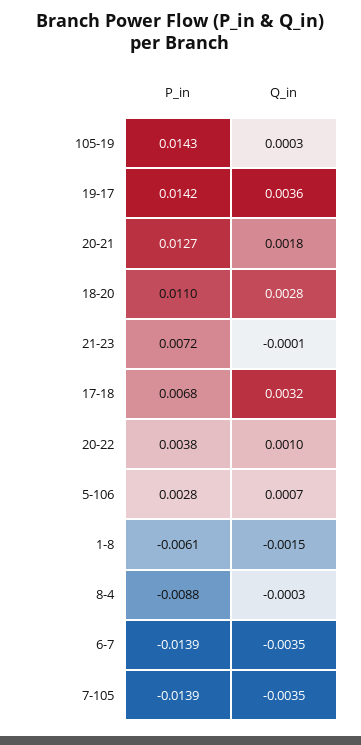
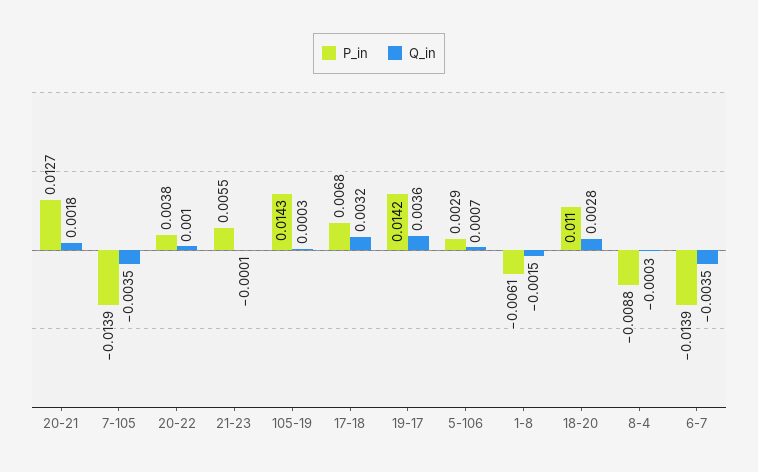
  {
    "P_in": {
      "105-19": 0.0143,
      "19-17": 0.0142,
      "20-21": 0.0127,
      "18-20": 0.011,
-     "21-23": 0.0072,
+     "21-23": 0.0055,
      "17-18": 0.0068,
      "20-22": 0.0038,
-     "5-106": 0.0028,
+     "5-106": 0.0029,
      "1-8": -0.0061,
      "8-4": -0.0088,
      "6-7": -0.0139,
      "7-105": -0.0139
    },
    "Q_in": {
      "105-19": 0.0003,
      "19-17": 0.0036,
      "20-21": 0.0018,
      "18-20": 0.0028,
      "21-23": -0.0001,
      "17-18": 0.0032,
      "20-22": 0.001,
      "5-106": 0.0007,
      "1-8": -0.0015,
      "8-4": -0.0003,
      "6-7": -0.0035,
      "7-105": -0.0035
    }
  }

